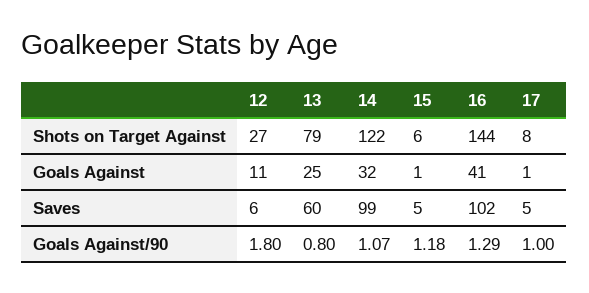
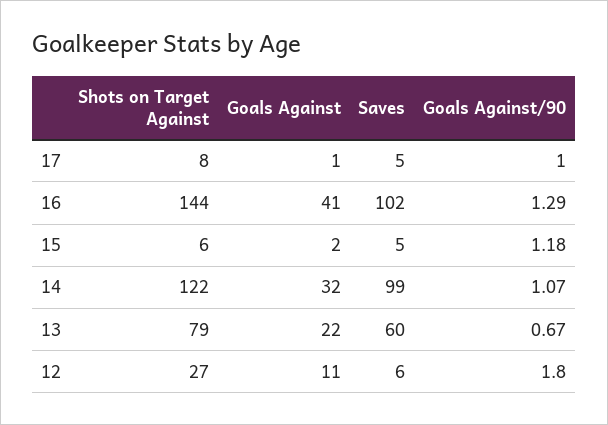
  {
    "12": {
      "Shots on Target Against": 27,
      "Goals Against": 11,
      "Saves": 6,
      "Goals Against/90": 1.8
    },
    "13": {
      "Shots on Target Against": 79,
-     "Goals Against": 25,
+     "Goals Against": 22,
      "Saves": 60,
-     "Goals Against/90": 0.8
+     "Goals Against/90": 0.67
    },
    "14": {
      "Shots on Target Against": 122,
      "Goals Against": 32,
      "Saves": 99,
      "Goals Against/90": 1.07
    },
    "15": {
      "Shots on Target Against": 6,
-     "Goals Against": 1,
+     "Goals Against": 2,
      "Saves": 5,
      "Goals Against/90": 1.18
    },
    "16": {
      "Shots on Target Against": 144,
      "Goals Against": 41,
      "Saves": 102,
      "Goals Against/90": 1.29
    },
    "17": {
      "Shots on Target Against": 8,
      "Goals Against": 1,
      "Saves": 5,
      "Goals Against/90": 1
    }
  }

